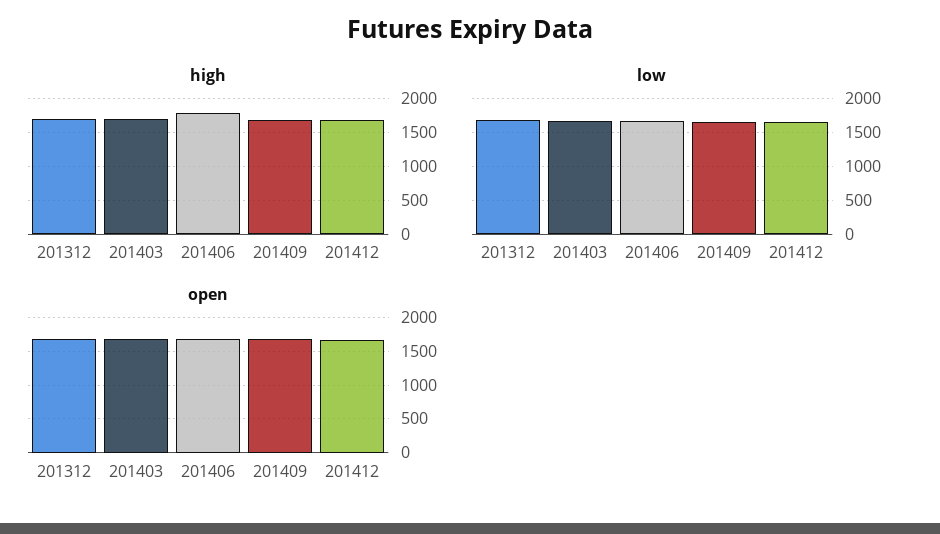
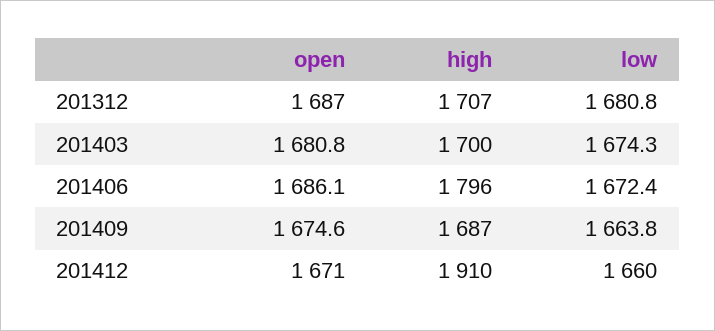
  {
    "high": {
      "201312": 1707,
      "201403": 1700,
      "201406": 1796,
      "201409": 1687,
-     "201412": 1700
+     "201412": 1910
    },
    "low": {
      "201312": 1680.8,
      "201403": 1674.3,
      "201406": 1672.4,
      "201409": 1663.8,
      "201412": 1660
    },
    "open": {
      "201312": 1687,
      "201403": 1680.8,
      "201406": 1686.1,
      "201409": 1674.6,
      "201412": 1671
    }
  }

